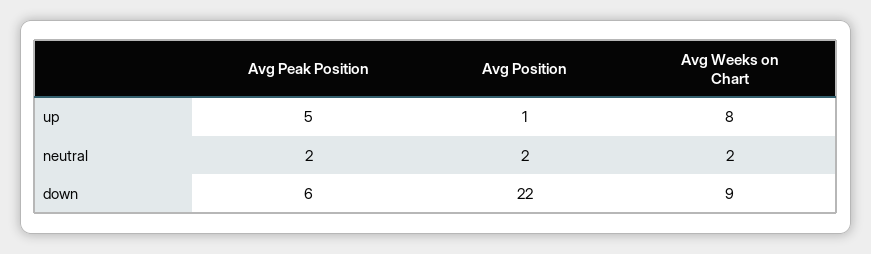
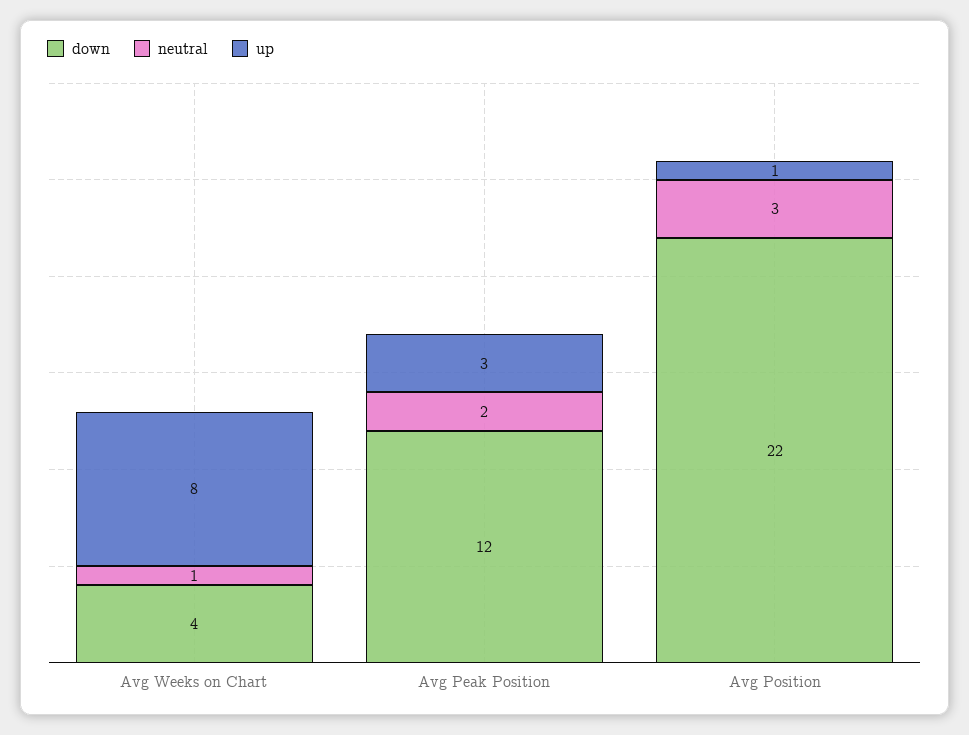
  {
    "up": {
-     "Avg Peak Position": 5,
+     "Avg Peak Position": 3,
      "Avg Position": 1,
      "Avg Weeks on Chart": 8
    },
    "neutral": {
      "Avg Peak Position": 2,
-     "Avg Position": 2,
+     "Avg Position": 3,
-     "Avg Weeks on Chart": 2
+     "Avg Weeks on Chart": 1
    },
    "down": {
-     "Avg Peak Position": 6,
+     "Avg Peak Position": 12,
      "Avg Position": 22,
-     "Avg Weeks on Chart": 9
+     "Avg Weeks on Chart": 4
    }
  }

